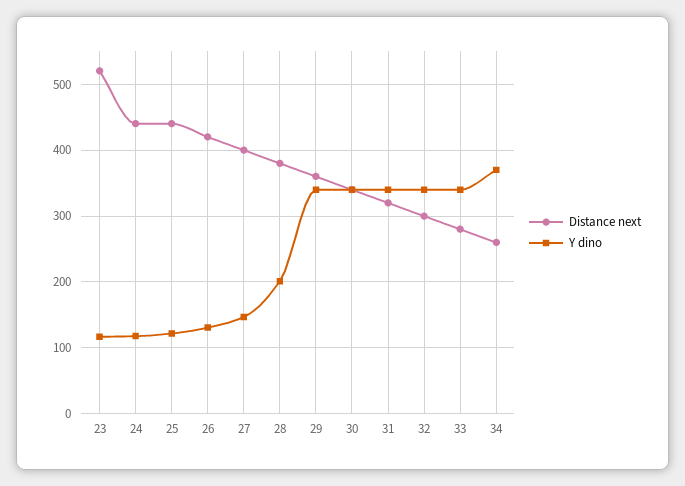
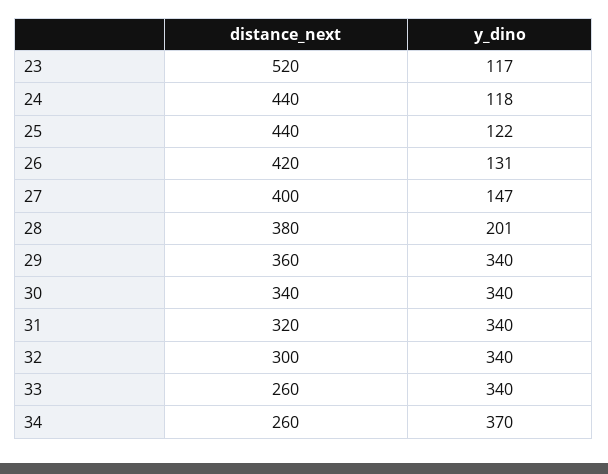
  {
    "Distance next": {
      "23": 520,
      "24": 440,
      "25": 440,
      "26": 420,
      "27": 400,
      "28": 380,
      "29": 360,
      "30": 340,
      "31": 320,
      "32": 300,
-     "33": 280,
+     "33": 260,
      "34": 260
    },
    "Y dino": {
      "23": 117,
      "24": 118,
      "25": 122,
      "26": 131,
      "27": 147,
      "28": 201,
      "29": 340,
      "30": 340,
      "31": 340,
      "32": 340,
      "33": 340,
      "34": 370
    }
  }

